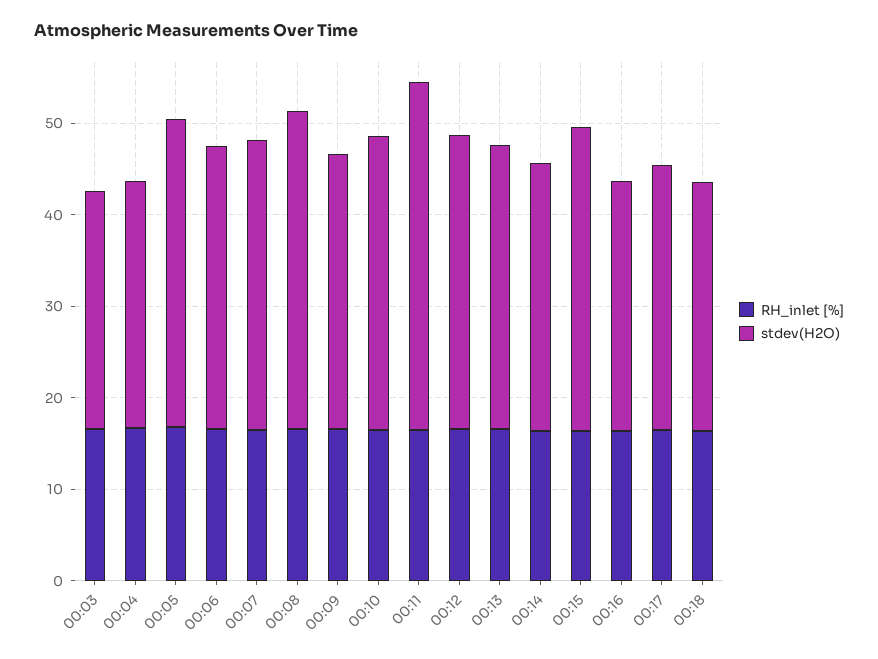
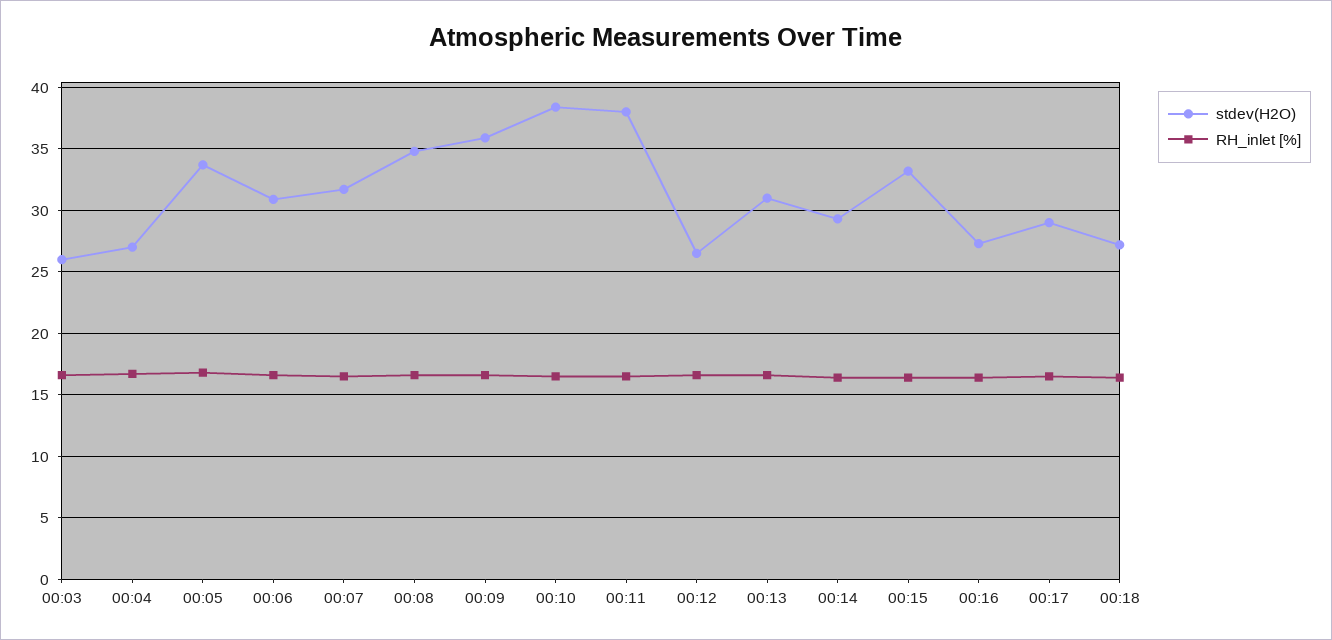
  {
    "RH_inlet [%]": {
      "00:03": 16.5,
      "00:04": 16.5,
      "00:05": 17,
      "00:06": 16.5,
      "00:07": 16.5,
      "00:08": 16.5,
      "00:09": 16.5,
      "00:10": 16.5,
      "00:11": 16.5,
      "00:12": 16.5,
      "00:13": 16.5,
      "00:14": 16.5,
      "00:15": 16.5,
      "00:16": 16.5,
      "00:17": 16.5,
      "00:18": 16.5
    },
    "stdev(H2O)": {
      "00:03": 26,
      "00:04": 27,
      "00:05": 33.5,
      "00:06": 31,
      "00:07": 31.5,
      "00:08": 35,
-     "00:09": 30,
+     "00:09": 36,
-     "00:10": 32,
+     "00:10": 38.5,
      "00:11": 38,
-     "00:12": 32,
+     "00:12": 26.5,
      "00:13": 31,
      "00:14": 29.5,
      "00:15": 33,
      "00:16": 27.5,
      "00:17": 29,
      "00:18": 27
    }
  }

